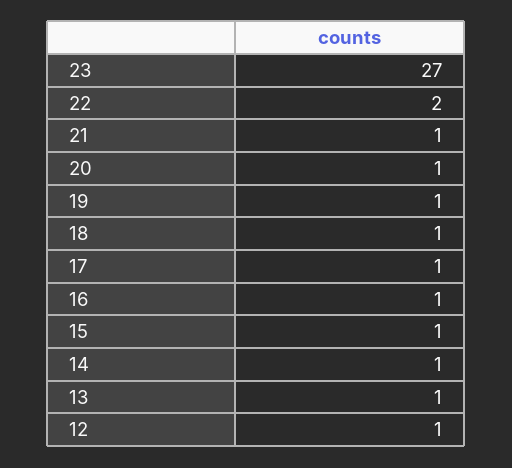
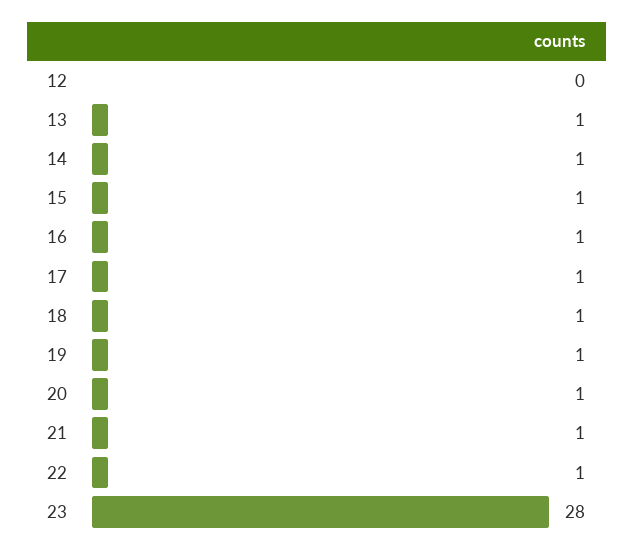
  {
-   "23": 27,
+   "23": 28,
-   "22": 2,
+   "22": 1,
    "21": 1,
    "20": 1,
    "19": 1,
    "18": 1,
    "17": 1,
    "16": 1,
    "15": 1,
    "14": 1,
    "13": 1,
-   "12": 1
+   "12": 0
  }

